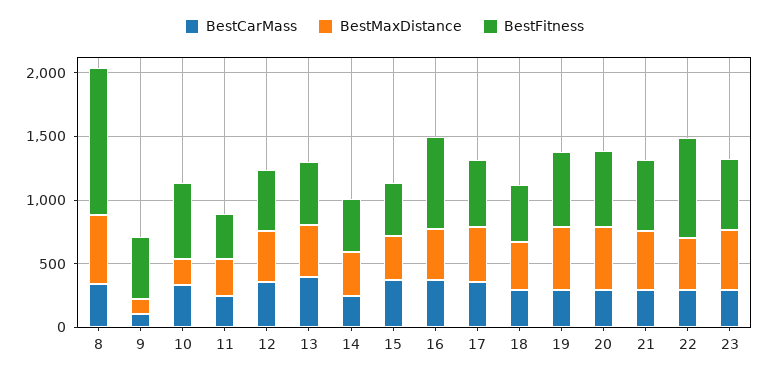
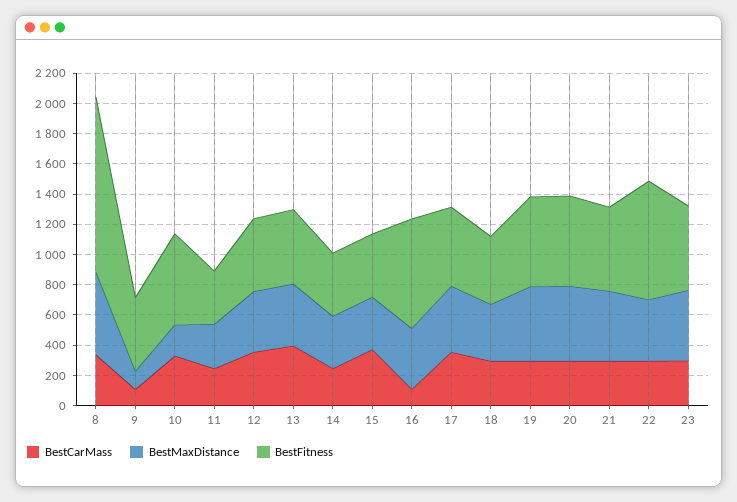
  {
    "BestCarMass": {
      "8": 300,
      "9": 100,
      "10": 300,
      "11": 200,
      "12": 400,
      "13": 400,
      "14": 200,
      "15": 400,
-     "16": 400,
+     "16": 100,
      "17": 400,
      "18": 300,
      "19": 300,
      "20": 300,
      "21": 300,
      "22": 300,
      "23": 300
    },
    "BestMaxDistance": {
      "8": 500,
      "9": 100,
      "10": 200,
      "11": 300,
      "12": 400,
      "13": 400,
      "14": 300,
      "15": 300,
      "16": 400,
      "17": 400,
      "18": 400,
      "19": 500,
      "20": 500,
      "21": 500,
      "22": 400,
      "23": 500
    },
    "BestFitness": {
      "8": 1200,
      "9": 500,
      "10": 600,
      "11": 400,
      "12": 500,
      "13": 500,
      "14": 400,
      "15": 400,
      "16": 700,
      "17": 500,
      "18": 500,
      "19": 600,
      "20": 600,
      "21": 600,
      "22": 800,
      "23": 600
    }
  }

